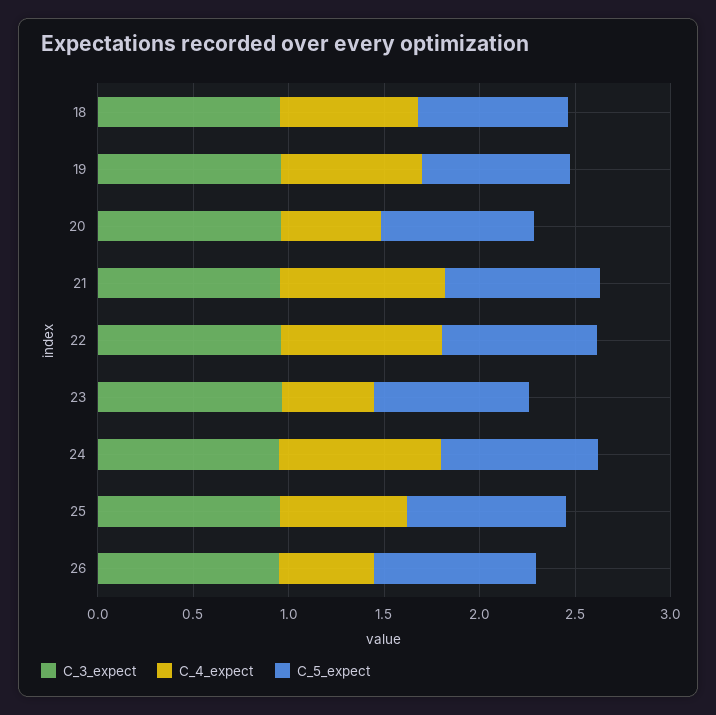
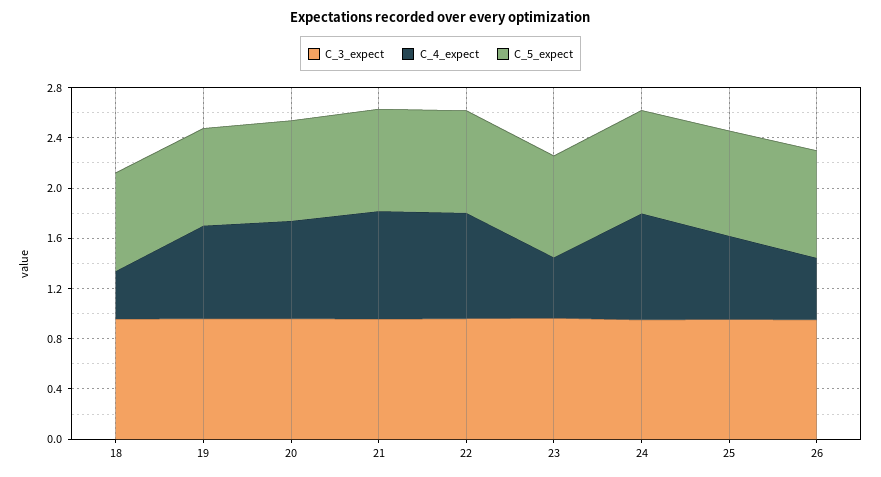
  {
    "C_3_expect": {
      "18": 1,
      "19": 1,
      "20": 1,
      "21": 1,
      "22": 1,
      "23": 1,
      "24": 0.9,
      "25": 1,
      "26": 1
    },
    "C_4_expect": {
-     "18": 0.7,
+     "18": 0.4,
      "19": 0.7,
-     "20": 0.5,
+     "20": 0.8,
      "21": 0.9,
      "22": 0.8,
      "23": 0.5,
      "24": 0.8,
      "25": 0.7,
      "26": 0.5
    },
    "C_5_expect": {
      "18": 0.8,
      "19": 0.8,
      "20": 0.8,
      "21": 0.8,
      "22": 0.8,
      "23": 0.8,
      "24": 0.8,
      "25": 0.8,
      "26": 0.9
    }
  }

